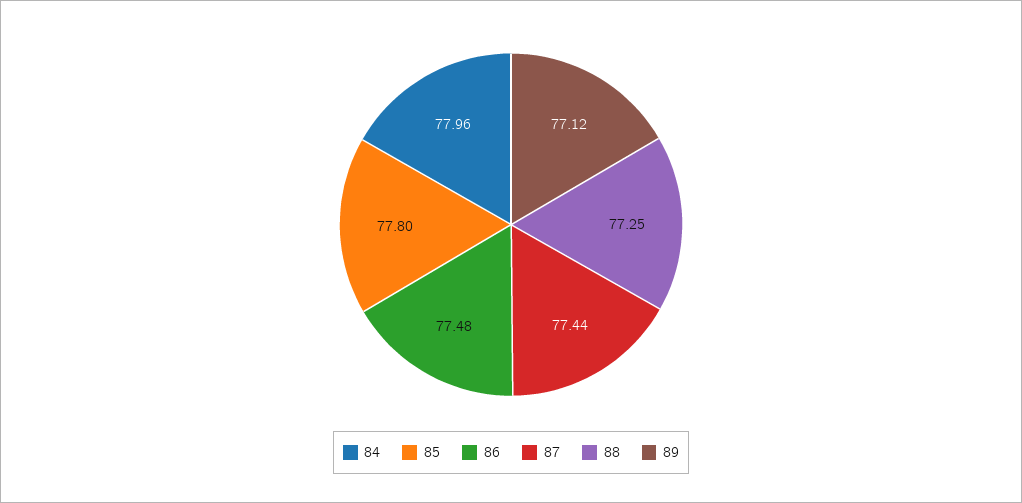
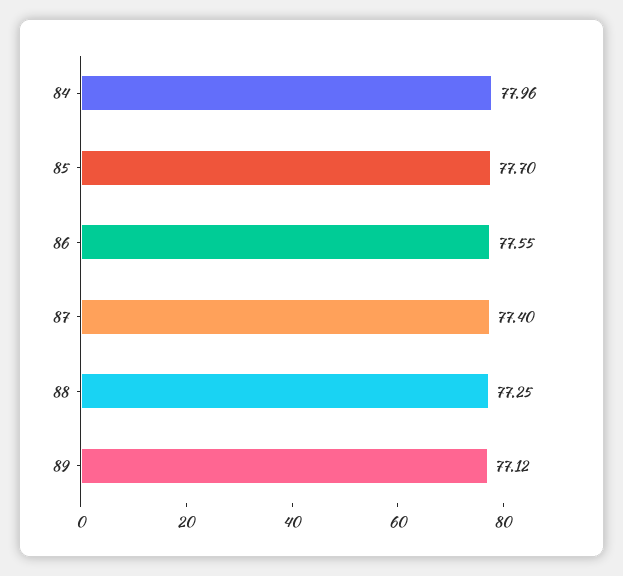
  {
    "84": 77.96,
-   "85": 77.8,
+   "85": 77.7,
-   "86": 77.48,
+   "86": 77.55,
-   "87": 77.44,
+   "87": 77.4,
    "88": 77.25,
    "89": 77.12
  }

